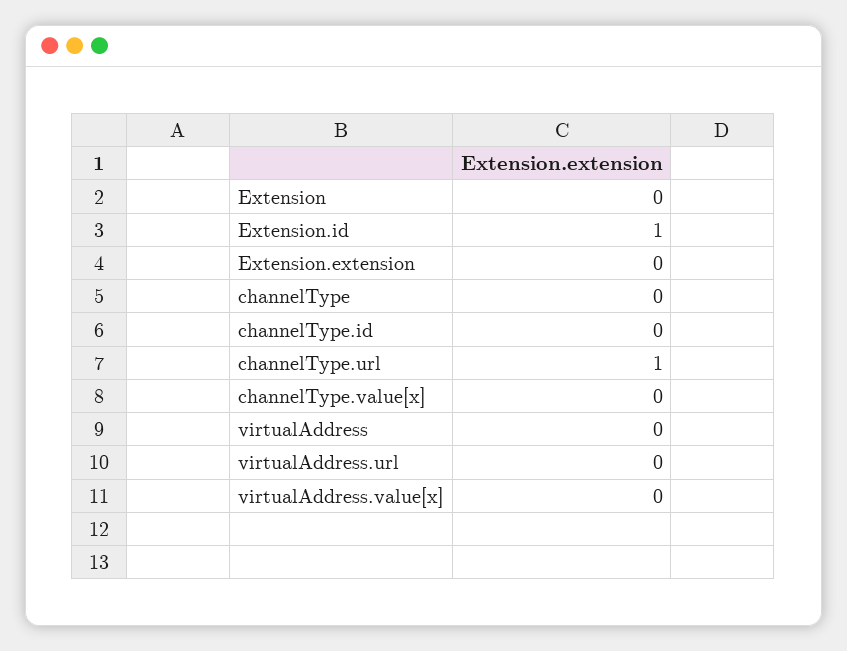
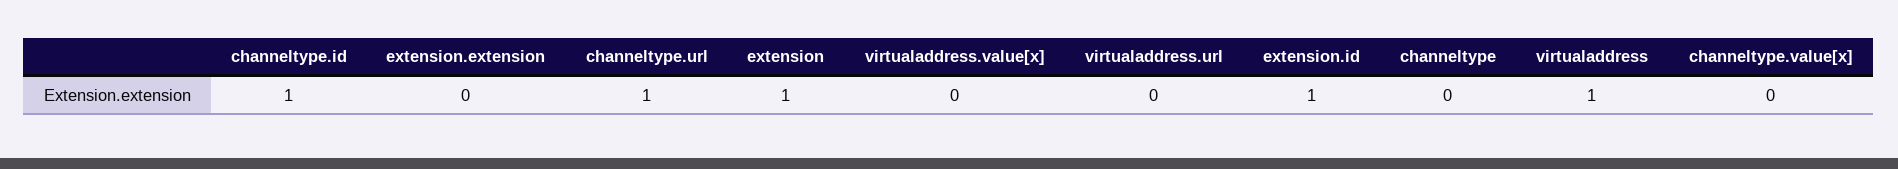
  {
-   "Extension": 0,
+   "Extension": 1,
    "Extension.id": 1,
    "Extension.extension": 0,
    "channelType": 0,
-   "channelType.id": 0,
+   "channelType.id": 1,
    "channelType.url": 1,
    "channelType.value[x]": 0,
-   "virtualAddress": 0,
+   "virtualAddress": 1,
    "virtualAddress.url": 0,
    "virtualAddress.value[x]": 0
  }

